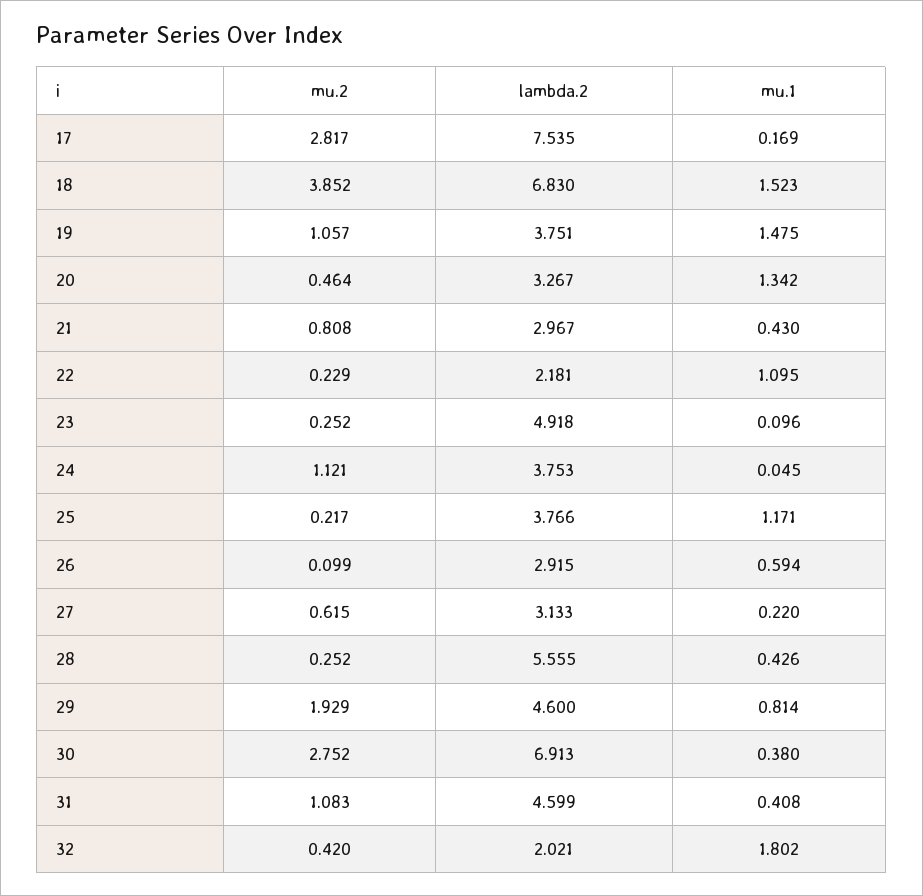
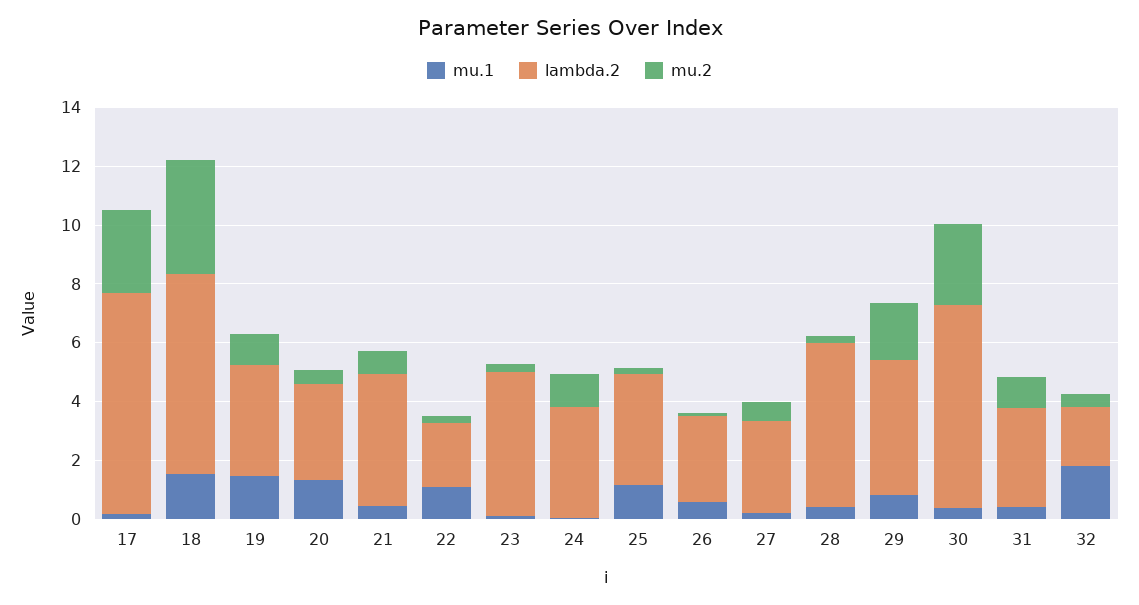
  {
    "mu.2": {
      "17": 2.817,
      "18": 3.852,
      "19": 1.057,
      "20": 0.464,
      "21": 0.808,
      "22": 0.229,
      "23": 0.252,
      "24": 1.121,
      "25": 0.217,
      "26": 0.099,
      "27": 0.615,
      "28": 0.252,
      "29": 1.929,
      "30": 2.752,
      "31": 1.083,
      "32": 0.42
    },
    "lambda.2": {
      "17": 7.535,
      "18": 6.83,
      "19": 3.751,
      "20": 3.267,
-     "21": 2.967,
+     "21": 4.5,
      "22": 2.181,
      "23": 4.918,
      "24": 3.753,
      "25": 3.766,
      "26": 2.915,
      "27": 3.133,
      "28": 5.555,
      "29": 4.6,
      "30": 6.913,
-     "31": 4.599,
+     "31": 3.5,
      "32": 2.021
    },
    "mu.1": {
      "17": 0.169,
      "18": 1.523,
      "19": 1.475,
      "20": 1.342,
      "21": 0.43,
      "22": 1.095,
      "23": 0.096,
      "24": 0.045,
      "25": 1.171,
      "26": 0.594,
      "27": 0.22,
      "28": 0.426,
      "29": 0.814,
      "30": 0.38,
      "31": 0.408,
      "32": 1.802
    }
  }

